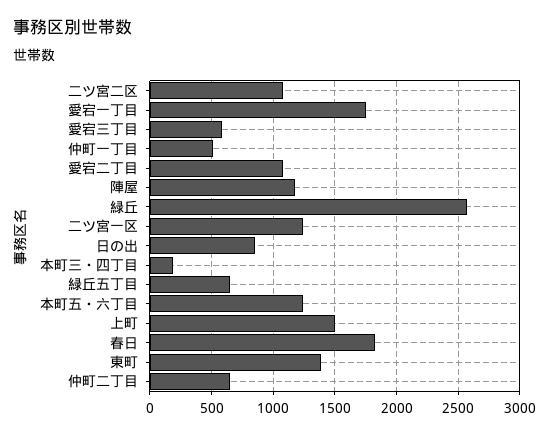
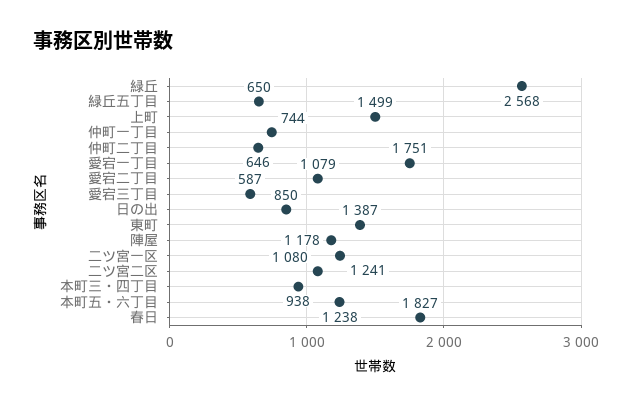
  {
    "二ツ宮二区": 1080,
    "愛宕一丁目": 1751,
    "愛宕三丁目": 587,
-   "仲町一丁目": 500,
+   "仲町一丁目": 744,
    "愛宕二丁目": 1079,
    "陣屋": 1178,
    "緑丘": 2568,
    "二ツ宮一区": 1241,
    "日の出": 850,
-   "本町三・四丁目": 200,
+   "本町三・四丁目": 938,
    "緑丘五丁目": 650,
    "本町五・六丁目": 1238,
    "上町": 1499,
    "春日": 1827,
    "東町": 1387,
    "仲町二丁目": 646
  }

